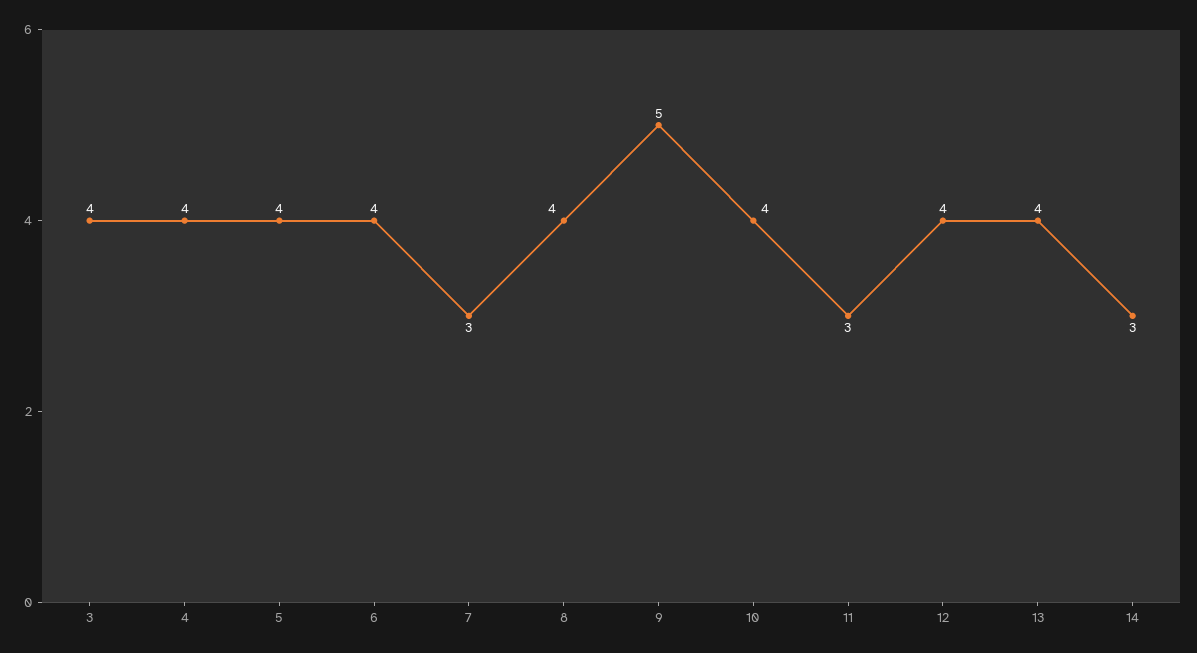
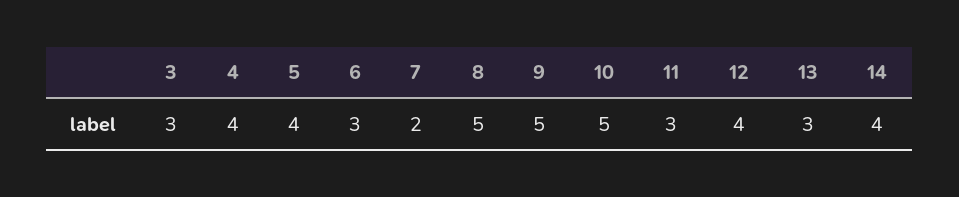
  {
-   "3": 4,
+   "3": 3,
    "4": 4,
    "5": 4,
-   "6": 4,
+   "6": 3,
-   "7": 3,
+   "7": 2,
-   "8": 4,
+   "8": 5,
    "9": 5,
-   "10": 4,
+   "10": 5,
    "11": 3,
    "12": 4,
-   "13": 4,
+   "13": 3,
-   "14": 3
+   "14": 4
  }

